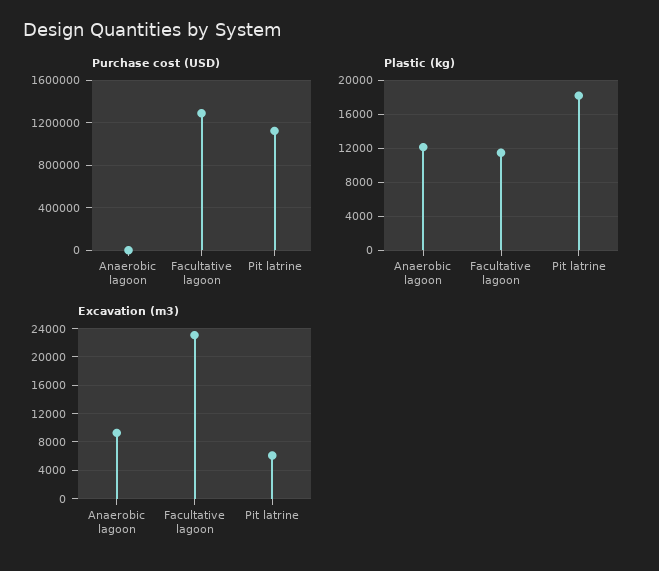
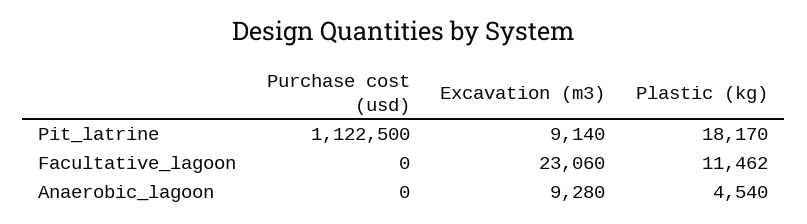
  {
    "Purchase cost (USD)": {
      "Anaerobic lagoon": 0,
-     "Facultative lagoon": 1300000,
+     "Facultative lagoon": 0,
      "Pit latrine": 1122500
    },
    "Plastic (kg)": {
-     "Anaerobic lagoon": 12000,
+     "Anaerobic lagoon": 4540,
      "Facultative lagoon": 11462,
      "Pit latrine": 18170
    },
    "Excavation (m3)": {
      "Anaerobic lagoon": 9280,
      "Facultative lagoon": 23060,
-     "Pit latrine": 6000
+     "Pit latrine": 9140
    }
  }

